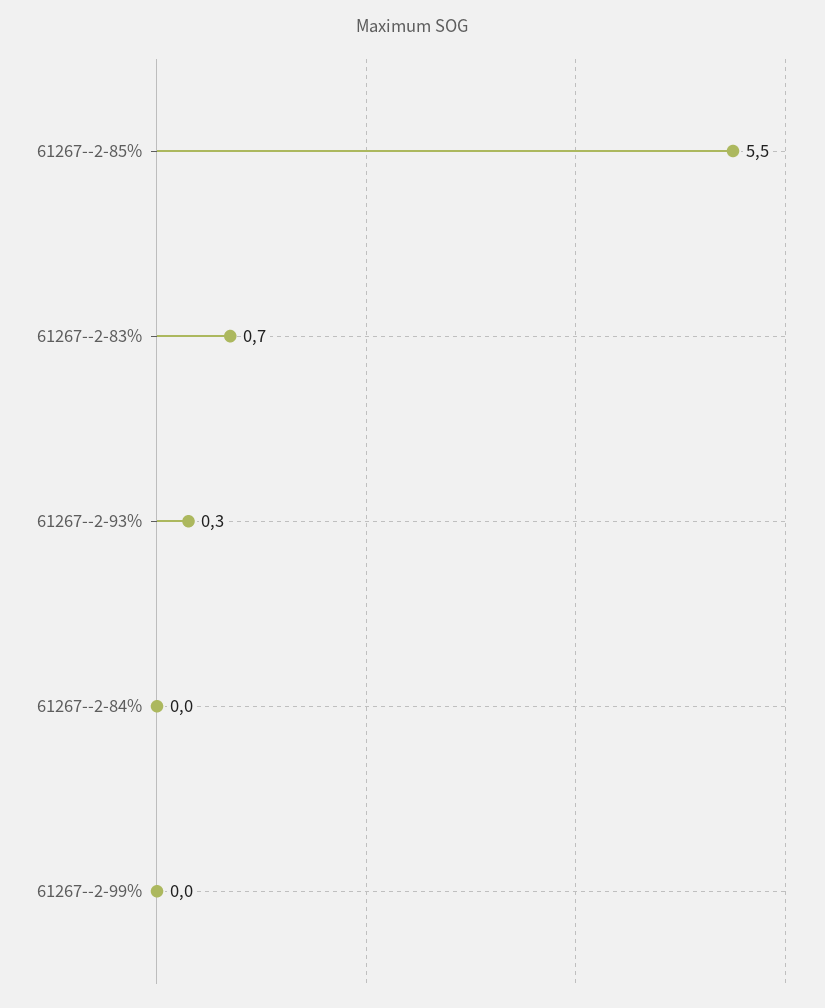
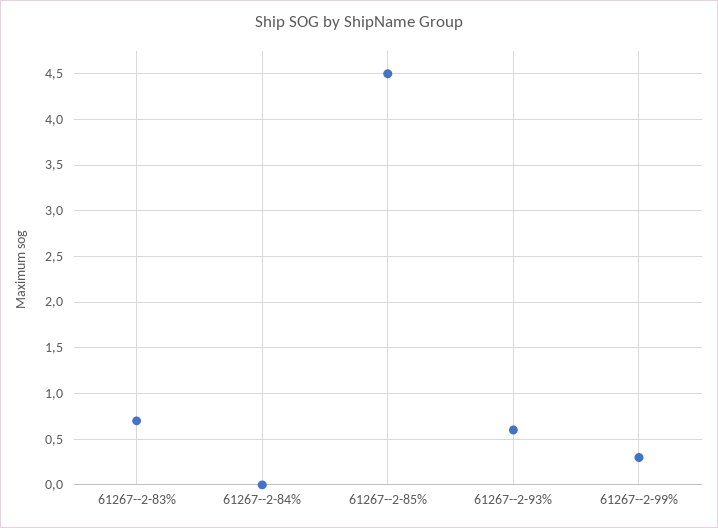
  {
-   "61267--2-85%": 5.5,
+   "61267--2-85%": 4.5,
    "61267--2-83%": 0.7,
-   "61267--2-93%": 0.3,
+   "61267--2-93%": 0.6,
    "61267--2-84%": 0,
-   "61267--2-99%": 0
+   "61267--2-99%": 0.3
  }

